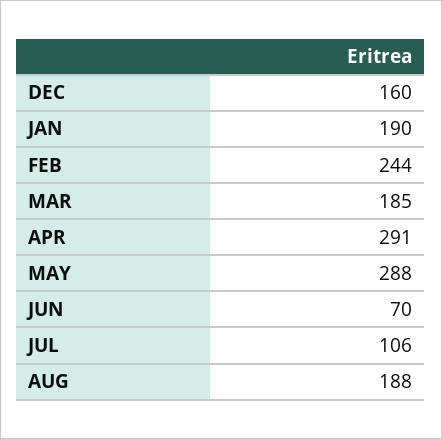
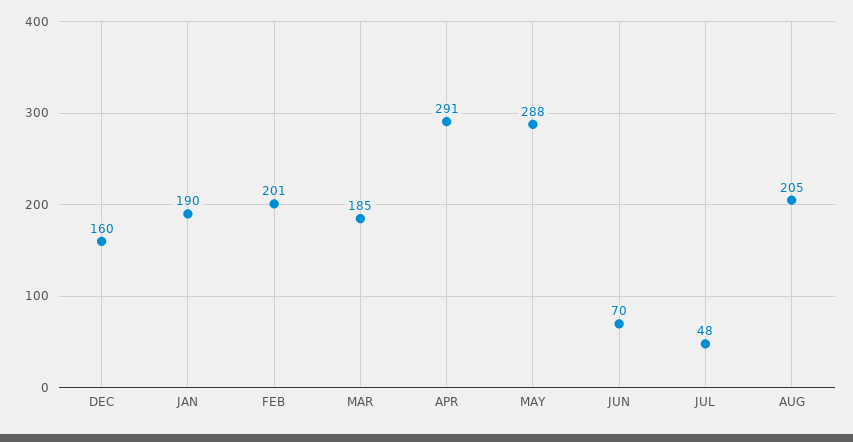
  {
    "DEC": 160,
    "JAN": 190,
-   "FEB": 244,
+   "FEB": 201,
    "MAR": 185,
    "APR": 291,
    "MAY": 288,
    "JUN": 70,
-   "JUL": 106,
+   "JUL": 48,
-   "AUG": 188
+   "AUG": 205
  }

